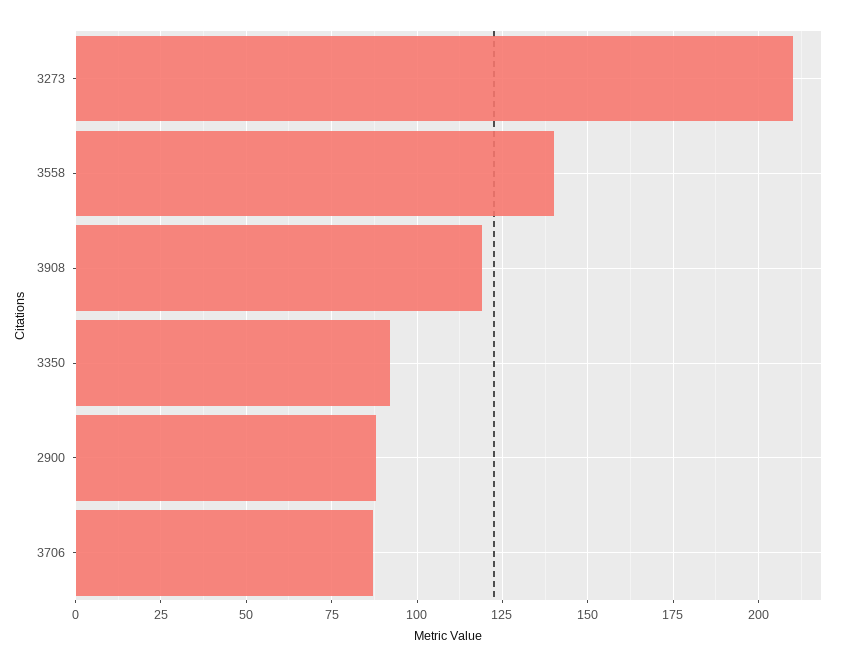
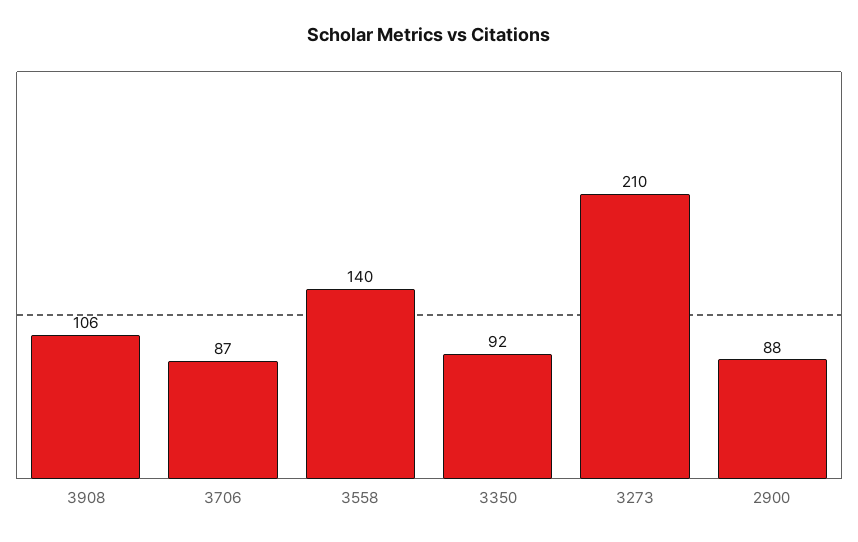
  {
    "3273": 210,
    "3558": 140,
-   "3908": 120,
+   "3908": 106,
    "3350": 92,
    "2900": 88,
    "3706": 87
  }

